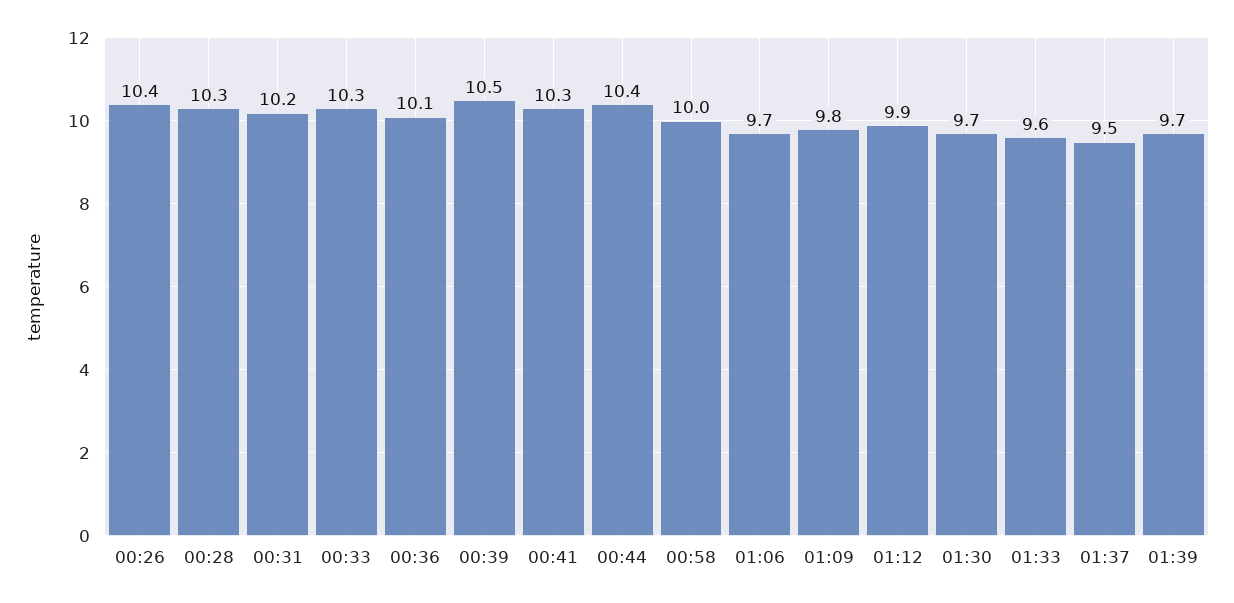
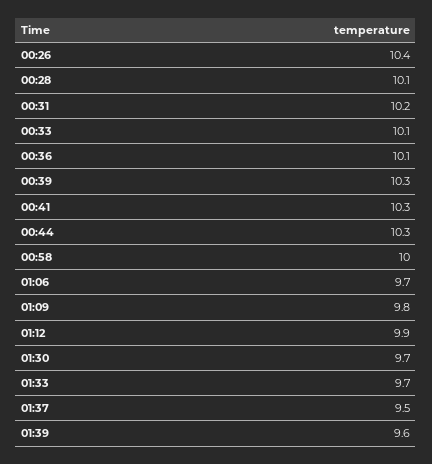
  {
    "00:26": 10.4,
-   "00:28": 10.3,
+   "00:28": 10.1,
    "00:31": 10.2,
-   "00:33": 10.3,
+   "00:33": 10.1,
    "00:36": 10.1,
-   "00:39": 10.5,
+   "00:39": 10.3,
    "00:41": 10.3,
-   "00:44": 10.4,
+   "00:44": 10.3,
    "00:58": 10,
    "01:06": 9.7,
    "01:09": 9.8,
    "01:12": 9.9,
    "01:30": 9.7,
-   "01:33": 9.6,
+   "01:33": 9.7,
    "01:37": 9.5,
-   "01:39": 9.7
+   "01:39": 9.6
  }

